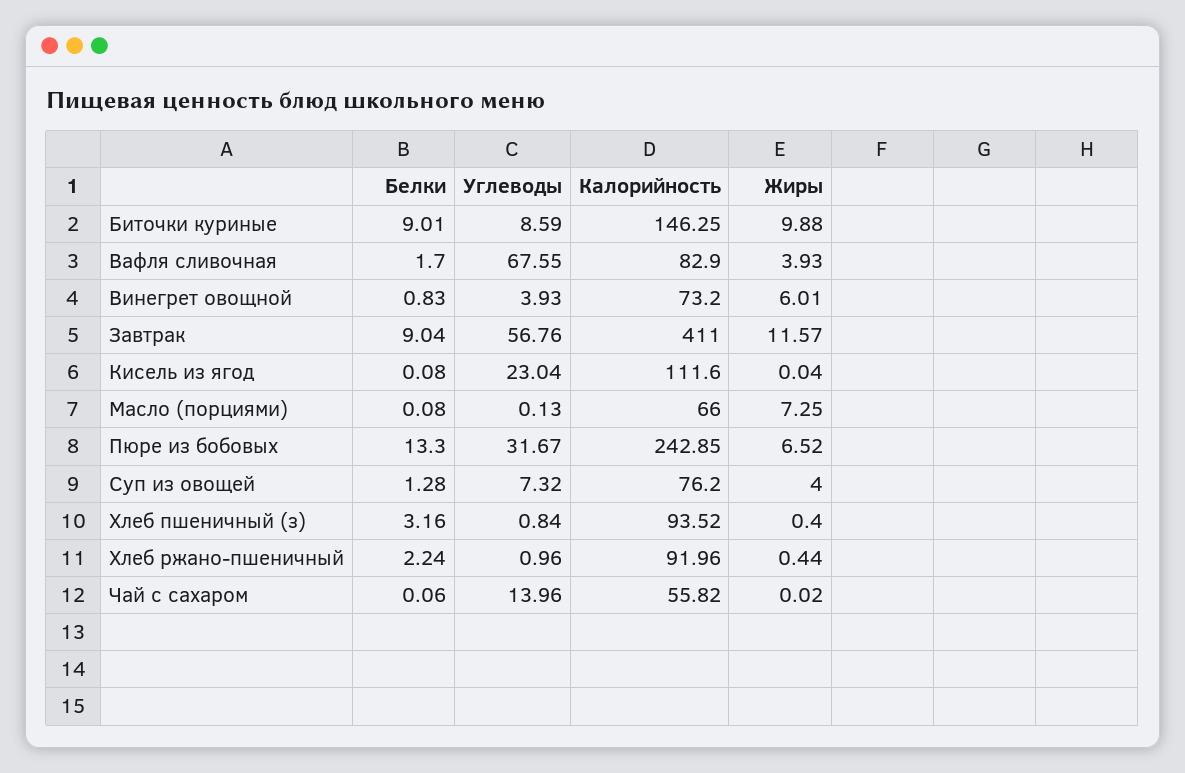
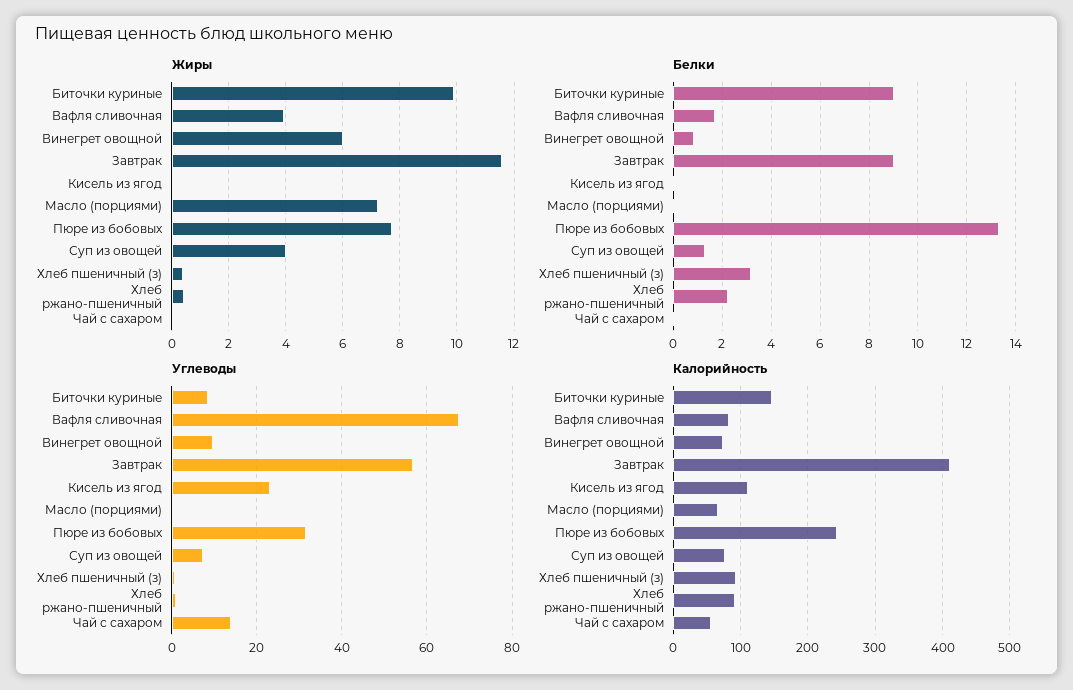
  {
    "Белки": {
      "Биточки куриные": 9.01,
      "Вафля сливочная": 1.7,
      "Винегрет овощной": 0.83,
      "Завтрак": 9.04,
      "Кисель из ягод": 0.08,
      "Масло (порциями)": 0.08,
      "Пюре из бобовых": 13.3,
      "Суп из овощей": 1.28,
      "Хлеб пшеничный (з)": 3.16,
      "Хлеб ржано-пшеничный": 2.24,
      "Чай с сахаром": 0.06
    },
    "Углеводы": {
      "Биточки куриные": 8.59,
      "Вафля сливочная": 67.55,
-     "Винегрет овощной": 3.93,
+     "Винегрет овощной": 10,
      "Завтрак": 56.76,
      "Кисель из ягод": 23.04,
      "Масло (порциями)": 0.13,
      "Пюре из бобовых": 31.67,
      "Суп из овощей": 7.32,
      "Хлеб пшеничный (з)": 0.84,
      "Хлеб ржано-пшеничный": 0.96,
      "Чай с сахаром": 13.96
    },
    "Калорийность": {
      "Биточки куриные": 146.25,
      "Вафля сливочная": 82.9,
      "Винегрет овощной": 73.2,
      "Завтрак": 411,
      "Кисель из ягод": 111.6,
      "Масло (порциями)": 66,
      "Пюре из бобовых": 242.85,
      "Суп из овощей": 76.2,
      "Хлеб пшеничный (з)": 93.52,
      "Хлеб ржано-пшеничный": 91.96,
      "Чай с сахаром": 55.82
    },
    "Жиры": {
      "Биточки куриные": 9.88,
      "Вафля сливочная": 3.93,
      "Винегрет овощной": 6.01,
      "Завтрак": 11.57,
      "Кисель из ягод": 0.04,
      "Масло (порциями)": 7.25,
-     "Пюре из бобовых": 6.52,
+     "Пюре из бобовых": 7.75,
      "Суп из овощей": 4,
      "Хлеб пшеничный (з)": 0.4,
      "Хлеб ржано-пшеничный": 0.44,
      "Чай с сахаром": 0.02
    }
  }

